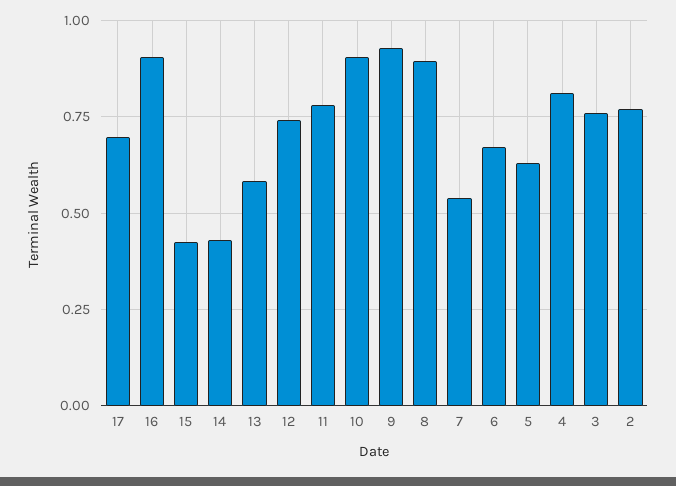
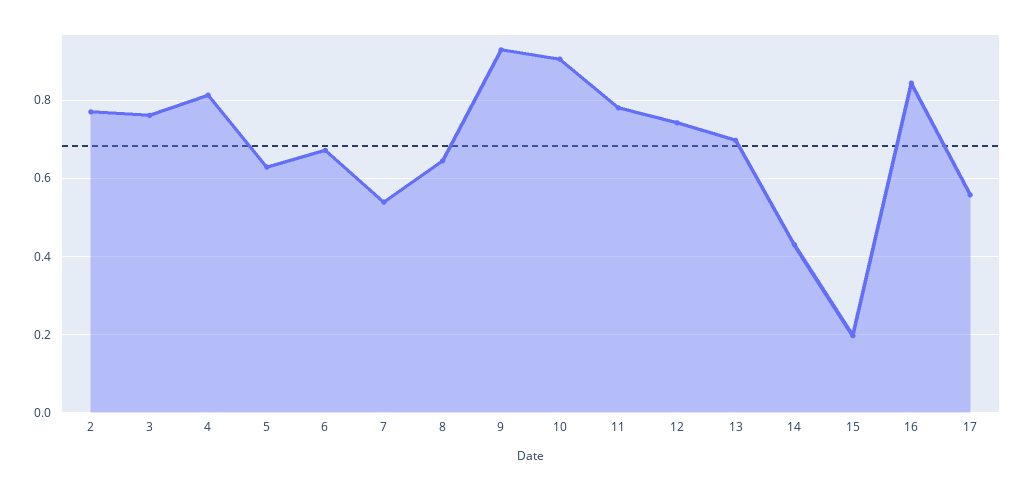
  {
-   "17": 0.7,
+   "17": 0.56,
-   "16": 0.9,
+   "16": 0.84,
-   "15": 0.425,
+   "15": 0.2,
    "14": 0.42,
-   "13": 0.575,
+   "13": 0.7,
    "12": 0.74,
    "11": 0.78,
    "10": 0.9,
    "9": 0.92,
-   "8": 0.9,
+   "8": 0.64,
    "7": 0.54,
    "6": 0.68,
    "5": 0.62,
    "4": 0.82,
    "3": 0.76,
    "2": 0.76
  }

